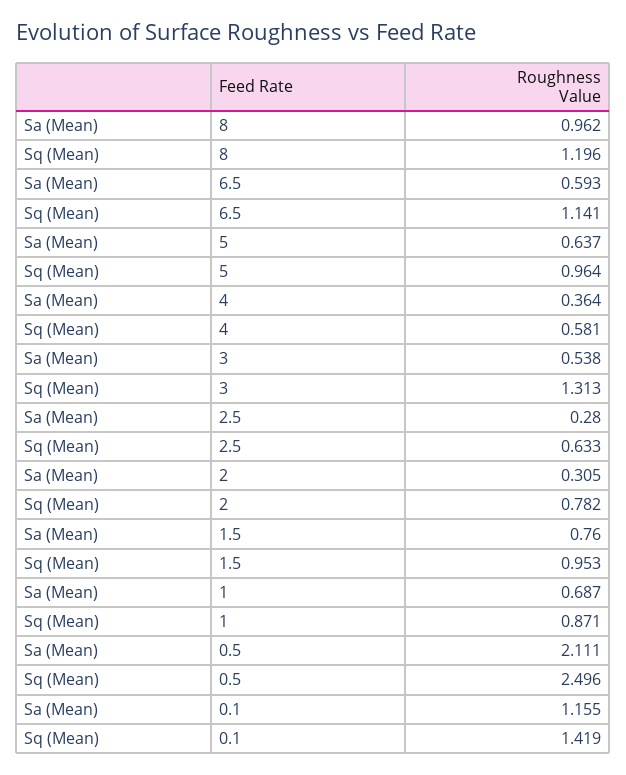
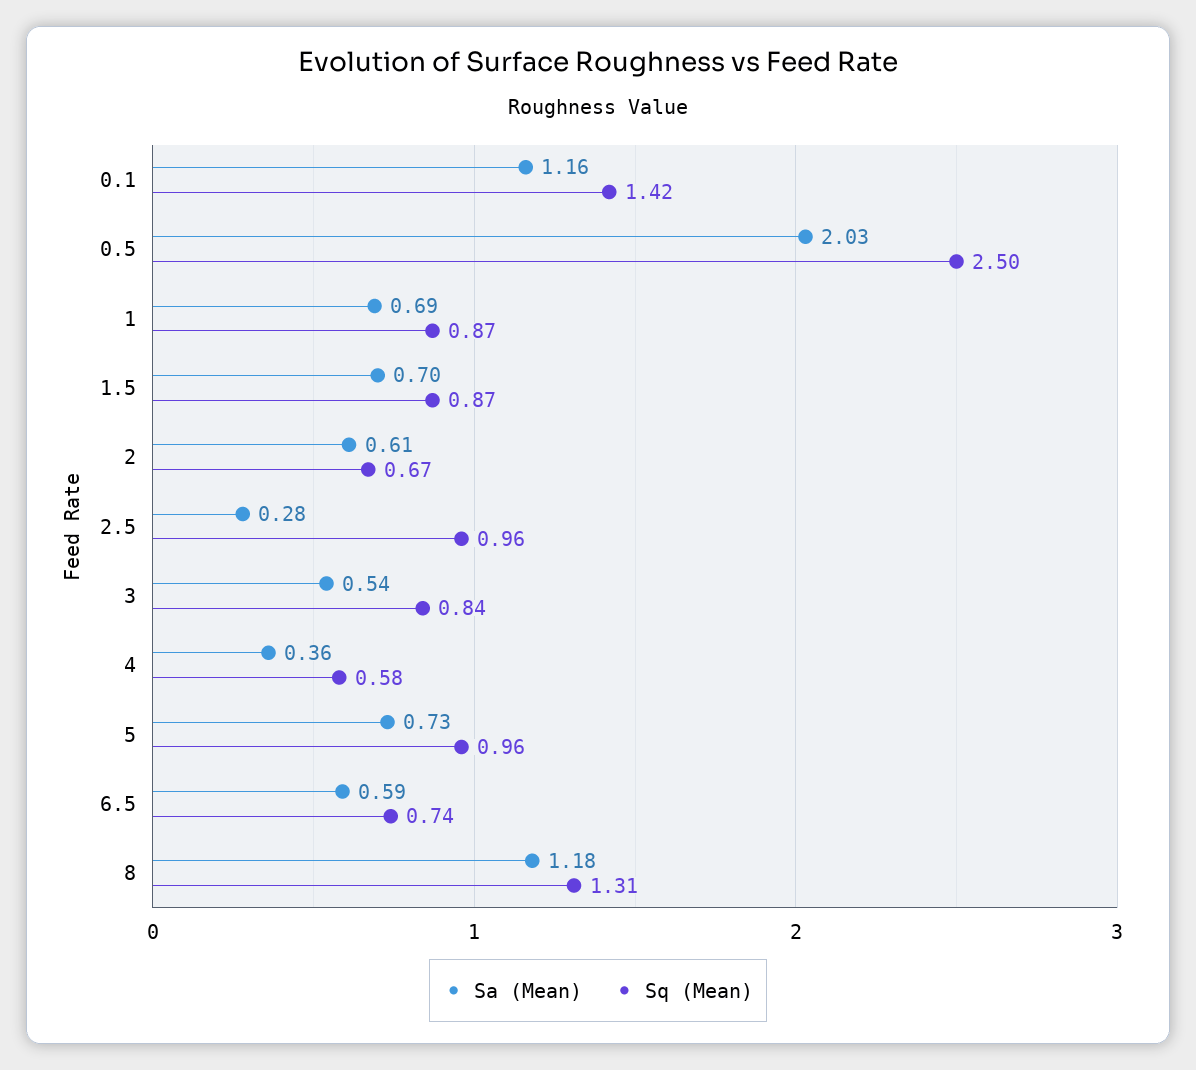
  {
    "Sa (Mean)": {
-     "8": 0.962,
+     "8": 1.18,
      "6.5": 0.593,
-     "5": 0.637,
+     "5": 0.73,
      "4": 0.364,
      "3": 0.538,
      "2.5": 0.28,
-     "2": 0.305,
+     "2": 0.61,
-     "1.5": 0.76,
+     "1.5": 0.7,
      "1": 0.687,
-     "0.5": 2.111,
+     "0.5": 2.03,
      "0.1": 1.155
    },
    "Sq (Mean)": {
-     "8": 1.196,
+     "8": 1.31,
-     "6.5": 1.141,
+     "6.5": 0.74,
      "5": 0.964,
      "4": 0.581,
-     "3": 1.313,
+     "3": 0.84,
-     "2.5": 0.633,
+     "2.5": 0.96,
-     "2": 0.782,
+     "2": 0.67,
-     "1.5": 0.953,
+     "1.5": 0.87,
      "1": 0.871,
      "0.5": 2.496,
      "0.1": 1.419
    }
  }

